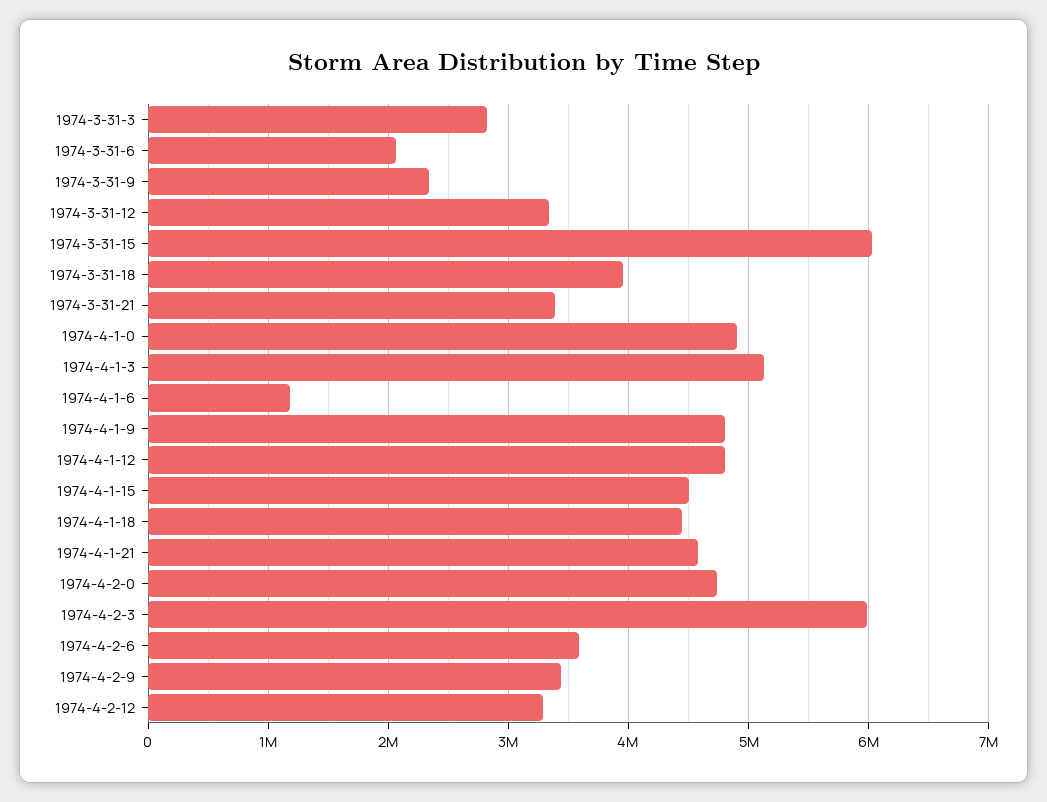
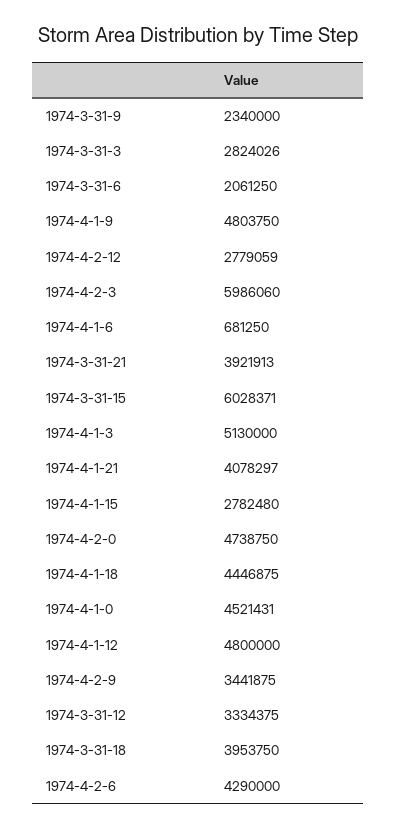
  {
    "1974-3-31-3": 2824026,
    "1974-3-31-6": 2061250,
    "1974-3-31-9": 2340000,
    "1974-3-31-12": 3334375,
    "1974-3-31-15": 6028371,
    "1974-3-31-18": 3953750,
-   "1974-3-31-21": 3400000,
+   "1974-3-31-21": 3921913,
-   "1974-4-1-0": 4900000,
+   "1974-4-1-0": 4521431,
    "1974-4-1-3": 5130000,
-   "1974-4-1-6": 1200000,
+   "1974-4-1-6": 681250,
    "1974-4-1-9": 4803750,
    "1974-4-1-12": 4800000,
-   "1974-4-1-15": 4500000,
+   "1974-4-1-15": 2782480,
    "1974-4-1-18": 4446875,
-   "1974-4-1-21": 4600000,
+   "1974-4-1-21": 4078297,
    "1974-4-2-0": 4738750,
    "1974-4-2-3": 5986060,
-   "1974-4-2-6": 3600000,
+   "1974-4-2-6": 4290000,
    "1974-4-2-9": 3441875,
-   "1974-4-2-12": 3300000
+   "1974-4-2-12": 2779059
  }

